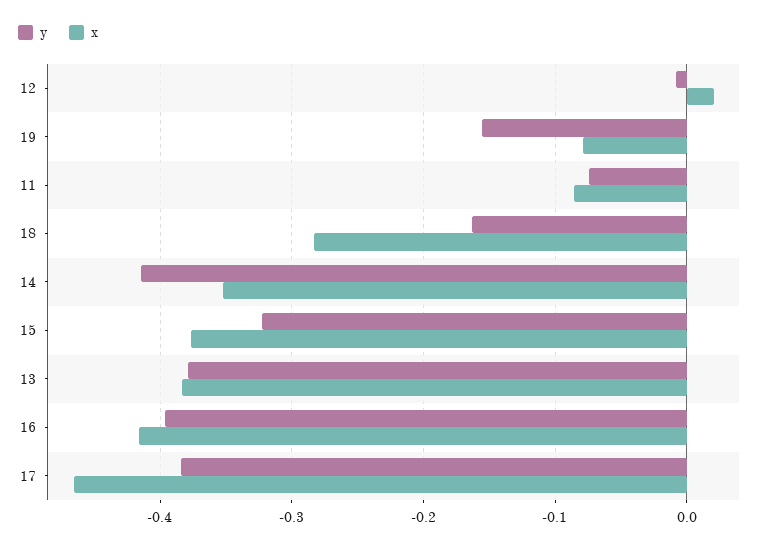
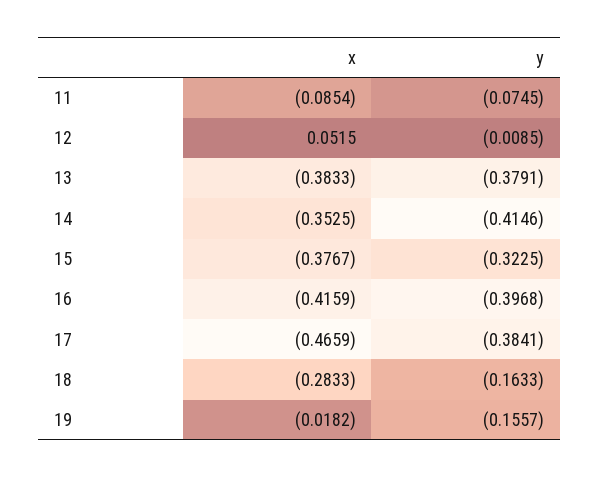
  {
    "y": {
      "12": -0.0085,
      "19": -0.1557,
      "11": -0.0745,
      "18": -0.1633,
      "14": -0.4146,
      "15": -0.3225,
      "13": -0.3791,
      "16": -0.3968,
      "17": -0.3841
    },
    "x": {
-     "12": 0.02,
+     "12": 0.0515,
-     "19": -0.08,
+     "19": -0.0182,
      "11": -0.0854,
      "18": -0.2833,
      "14": -0.3525,
      "15": -0.3767,
      "13": -0.3833,
      "16": -0.4159,
      "17": -0.4659
    }
  }

